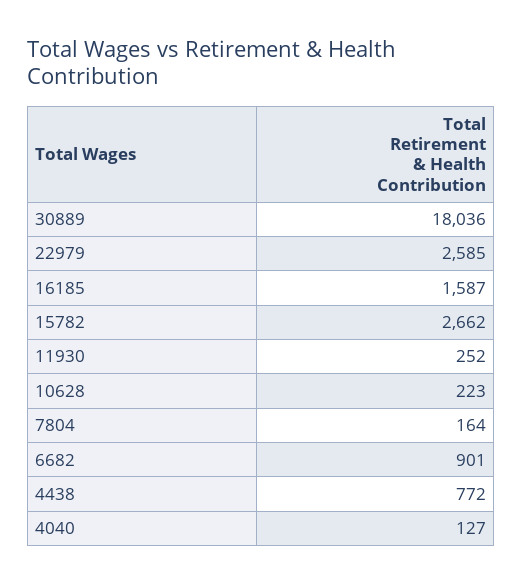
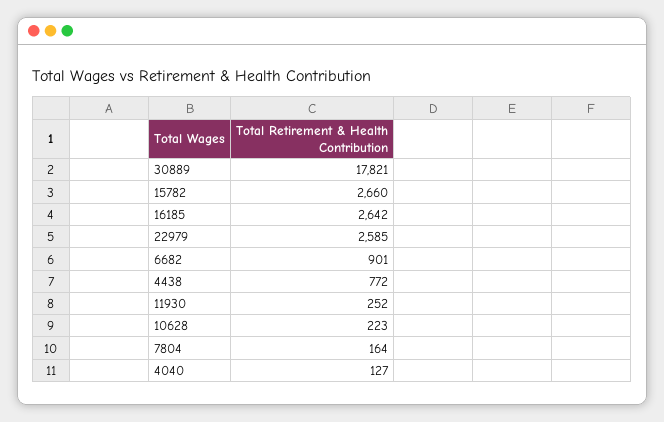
  {
-   "30889": 18036,
+   "30889": 17821,
    "22979": 2585,
-   "16185": 1587,
+   "16185": 2642,
-   "15782": 2662,
+   "15782": 2660,
    "11930": 252,
    "10628": 223,
    "7804": 164,
    "6682": 901,
    "4438": 772,
    "4040": 127
  }

